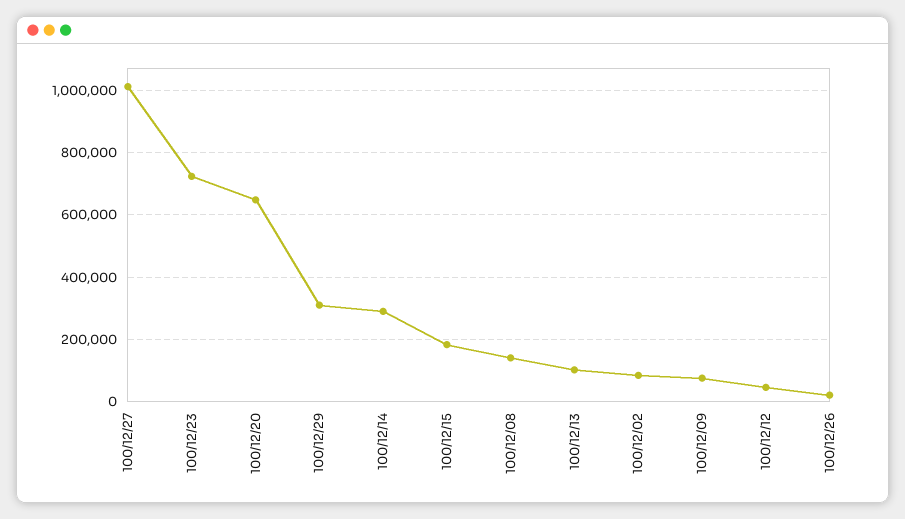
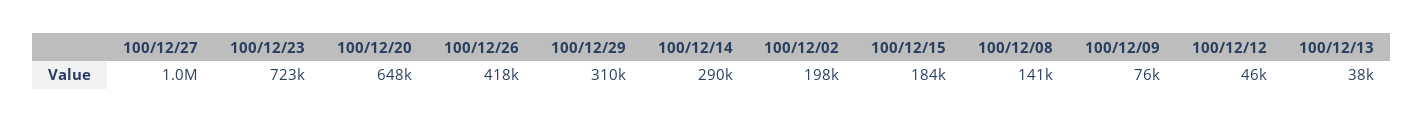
  {
    "100/12/27": 1000000,
    "100/12/23": 723000,
    "100/12/20": 648000,
    "100/12/29": 310000,
    "100/12/14": 290000,
    "100/12/15": 184000,
    "100/12/08": 141000,
-   "100/12/13": 100000,
+   "100/12/13": 38000,
-   "100/12/02": 80000,
+   "100/12/02": 198000,
    "100/12/09": 76000,
    "100/12/12": 46000,
-   "100/12/26": 20000
+   "100/12/26": 418000
  }

